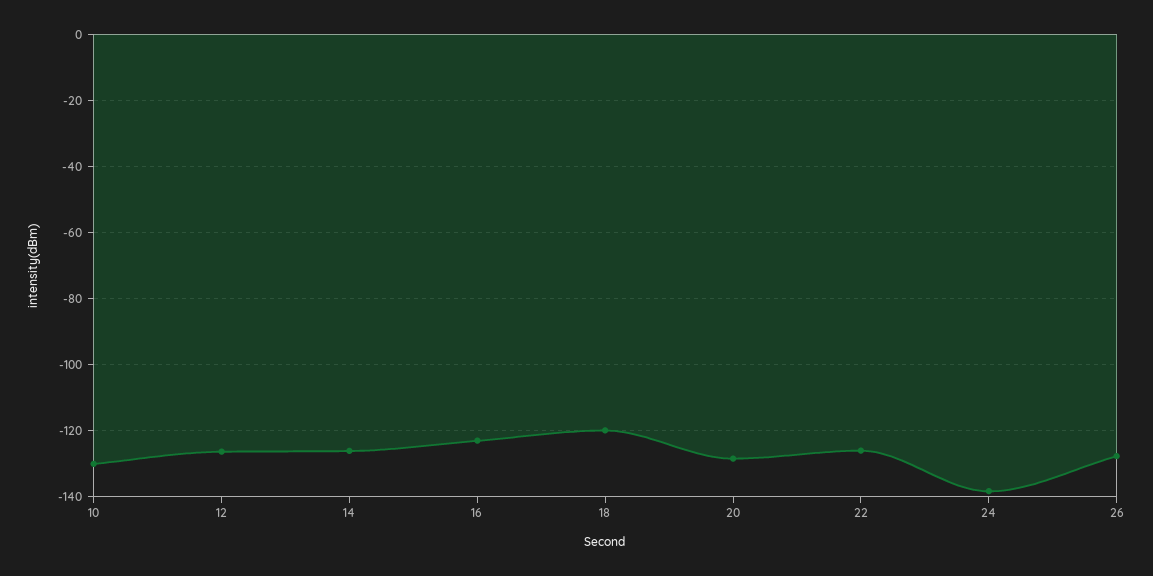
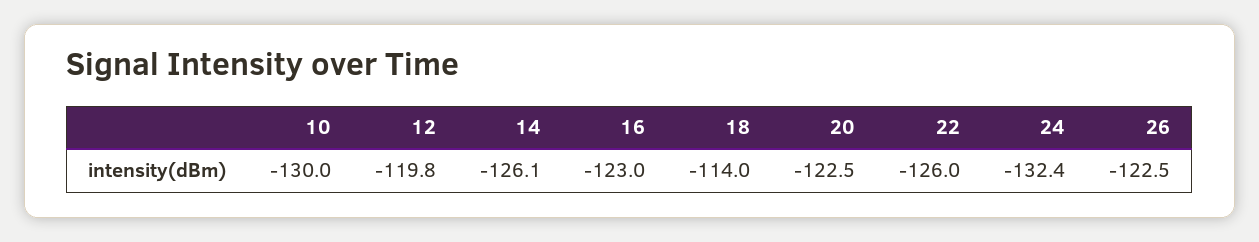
  {
    "10": -130,
-   "12": -126,
+   "12": -119.8,
    "14": -126.1,
    "16": -123,
-   "18": -120,
+   "18": -114,
-   "20": -128,
+   "20": -122.5,
    "22": -126,
-   "24": -138,
+   "24": -132.4,
-   "26": -128
+   "26": -122.5
  }

